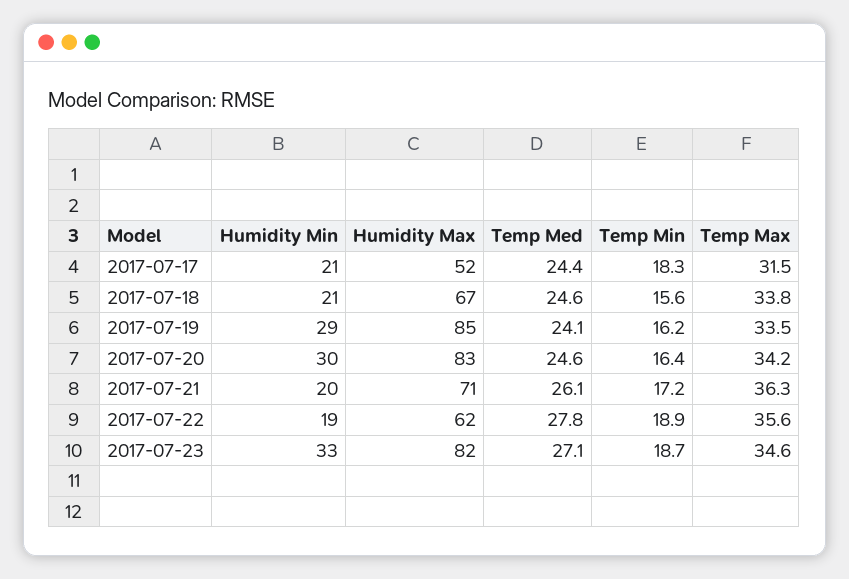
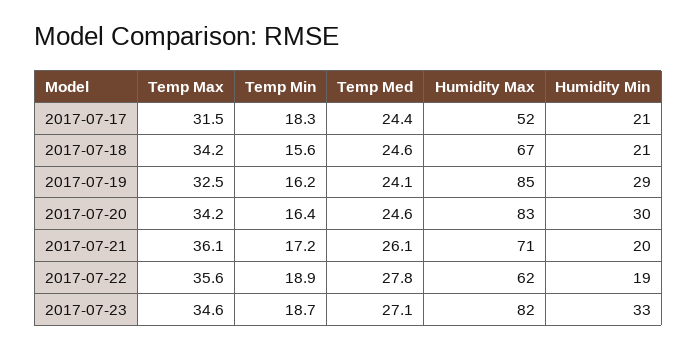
  {
    "Humidity Min": {
      "2017-07-17": 21,
      "2017-07-18": 21,
      "2017-07-19": 29,
      "2017-07-20": 30,
      "2017-07-21": 20,
      "2017-07-22": 19,
      "2017-07-23": 33
    },
    "Humidity Max": {
      "2017-07-17": 52,
      "2017-07-18": 67,
      "2017-07-19": 85,
      "2017-07-20": 83,
      "2017-07-21": 71,
      "2017-07-22": 62,
      "2017-07-23": 82
    },
    "Temp Med": {
      "2017-07-17": 24.4,
      "2017-07-18": 24.6,
      "2017-07-19": 24.1,
      "2017-07-20": 24.6,
      "2017-07-21": 26.1,
      "2017-07-22": 27.8,
      "2017-07-23": 27.1
    },
    "Temp Min": {
      "2017-07-17": 18.3,
      "2017-07-18": 15.6,
      "2017-07-19": 16.2,
      "2017-07-20": 16.4,
      "2017-07-21": 17.2,
      "2017-07-22": 18.9,
      "2017-07-23": 18.7
    },
    "Temp Max": {
      "2017-07-17": 31.5,
-     "2017-07-18": 33.8,
+     "2017-07-18": 34.2,
-     "2017-07-19": 33.5,
+     "2017-07-19": 32.5,
      "2017-07-20": 34.2,
-     "2017-07-21": 36.3,
+     "2017-07-21": 36.1,
      "2017-07-22": 35.6,
      "2017-07-23": 34.6
    }
  }

